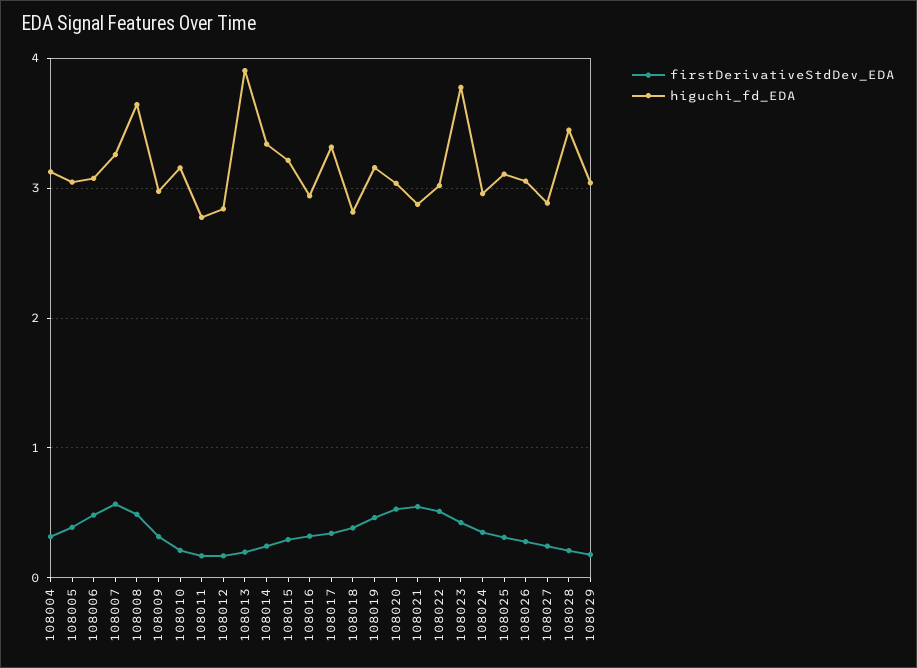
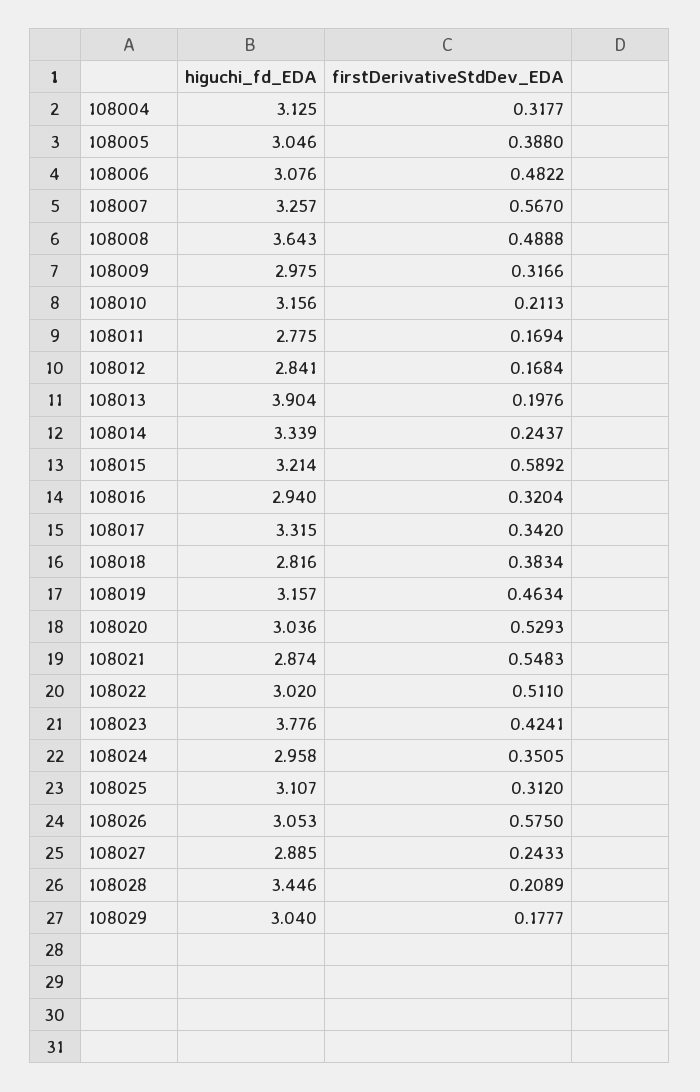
  {
    "firstDerivativeStdDev_EDA": {
      "108004": 0.3177,
      "108005": 0.388,
      "108006": 0.4822,
      "108007": 0.567,
      "108008": 0.4888,
      "108009": 0.3166,
      "108010": 0.2113,
      "108011": 0.1694,
      "108012": 0.1684,
      "108013": 0.1976,
      "108014": 0.2437,
-     "108015": 0.3,
+     "108015": 0.5892,
      "108016": 0.3204,
      "108017": 0.342,
      "108018": 0.3834,
      "108019": 0.4634,
      "108020": 0.5293,
      "108021": 0.5483,
      "108022": 0.511,
      "108023": 0.4241,
      "108024": 0.3505,
      "108025": 0.312,
-     "108026": 0.3,
+     "108026": 0.575,
      "108027": 0.2433,
      "108028": 0.2089,
      "108029": 0.1777
    },
    "higuchi_fd_EDA": {
      "108004": 3.125,
      "108005": 3.046,
      "108006": 3.076,
      "108007": 3.257,
      "108008": 3.643,
      "108009": 2.975,
      "108010": 3.156,
      "108011": 2.775,
      "108012": 2.841,
      "108013": 3.904,
      "108014": 3.339,
      "108015": 3.214,
      "108016": 2.94,
      "108017": 3.315,
      "108018": 2.816,
      "108019": 3.157,
      "108020": 3.036,
      "108021": 2.874,
      "108022": 3.02,
      "108023": 3.776,
      "108024": 2.958,
      "108025": 3.107,
      "108026": 3.053,
      "108027": 2.885,
      "108028": 3.446,
      "108029": 3.04
    }
  }

